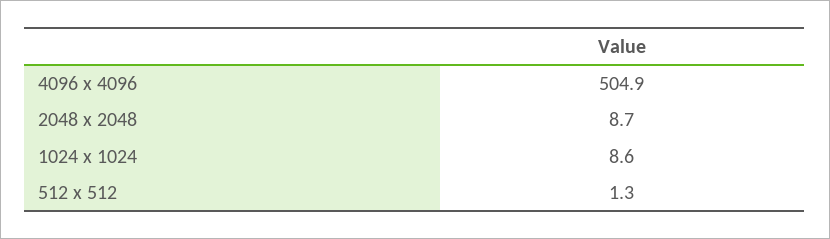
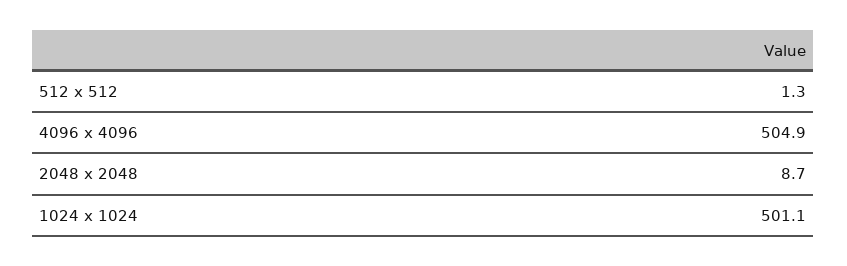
  {
    "4096 x 4096": 504.9,
    "2048 x 2048": 8.7,
-   "1024 x 1024": 8.6,
+   "1024 x 1024": 501.1,
    "512 x 512": 1.3
  }

